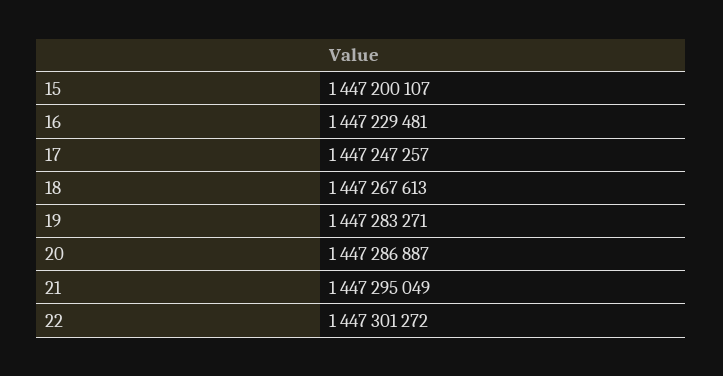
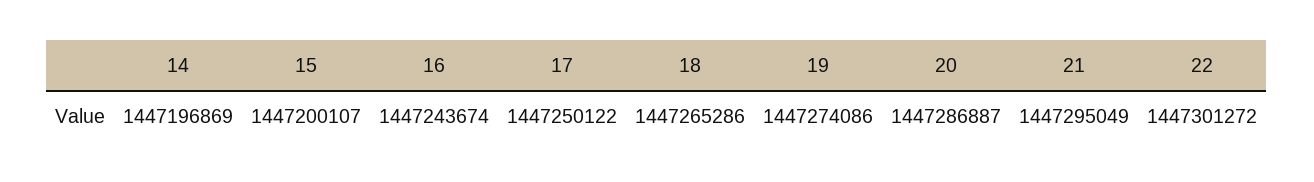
  {
    "15": 1447200107,
-   "16": 1447229481,
+   "16": 1447243674,
-   "17": 1447247257,
+   "17": 1447250122,
-   "18": 1447267613,
+   "18": 1447265286,
-   "19": 1447283271,
+   "19": 1447274086,
    "20": 1447286887,
    "21": 1447295049,
-   "22": 1447301272
+   "22": 1447301272,
+   "14": 1447196869
  }

